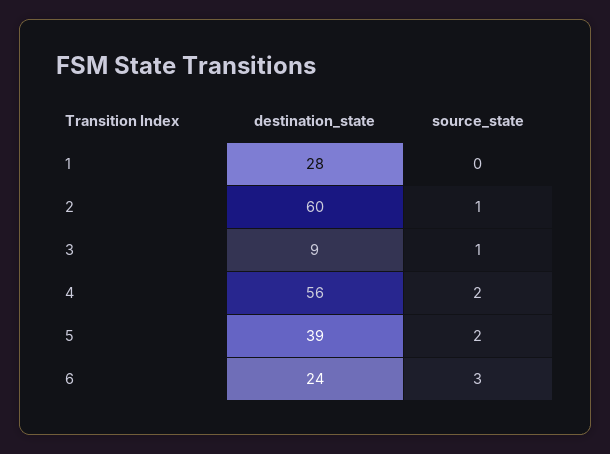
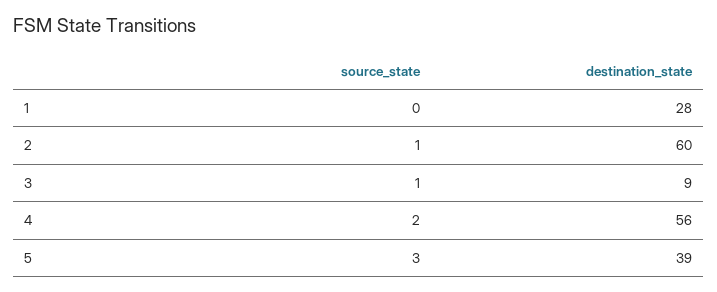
  {
    "destination_state": {
      "1": 28,
      "2": 60,
      "3": 9,
      "4": 56,
-     "5": 39,
+     "5": 39
-     "6": 24
    },
    "source_state": {
      "1": 0,
      "2": 1,
      "3": 1,
      "4": 2,
-     "5": 2,
+     "5": 3
-     "6": 3
    }
  }

